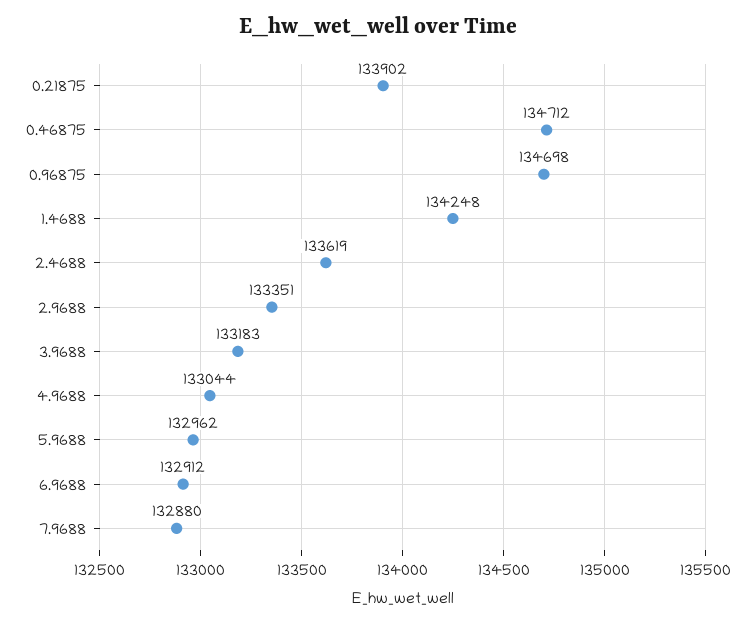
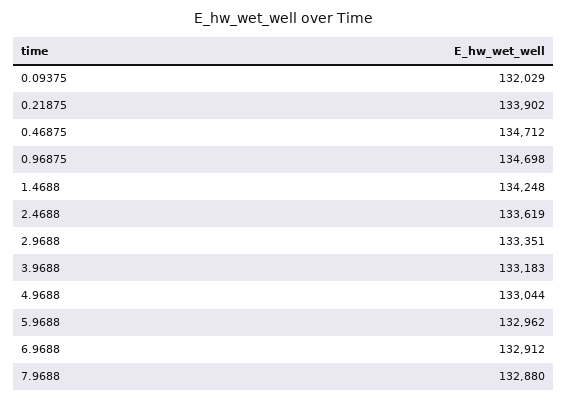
  {
    "0.21875": 133902,
    "0.46875": 134712,
    "0.96875": 134698,
    "1.4688": 134248,
    "2.4688": 133619,
    "2.9688": 133351,
    "3.9688": 133183,
    "4.9688": 133044,
    "5.9688": 132962,
    "6.9688": 132912,
-   "7.9688": 132880
+   "7.9688": 132880,
+   "0.09375": 132029
  }

